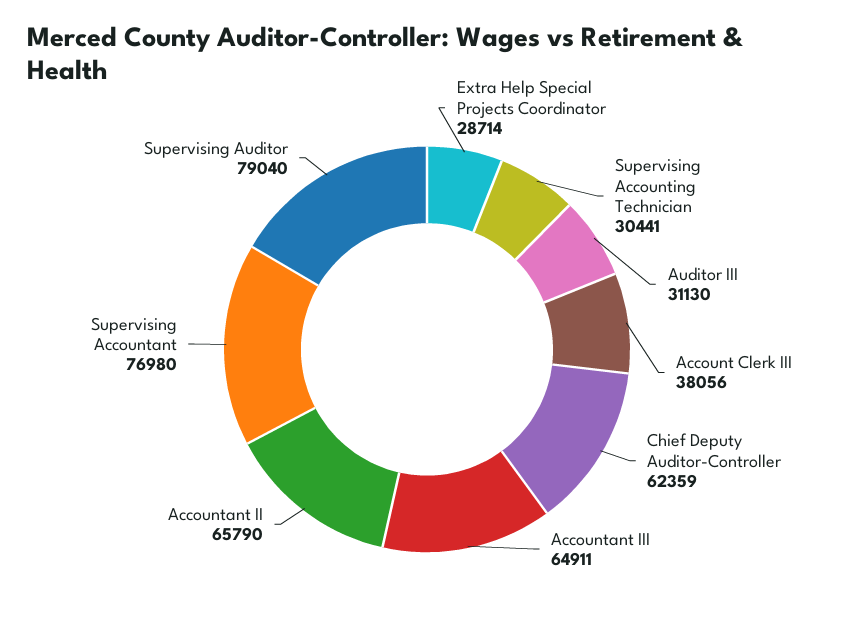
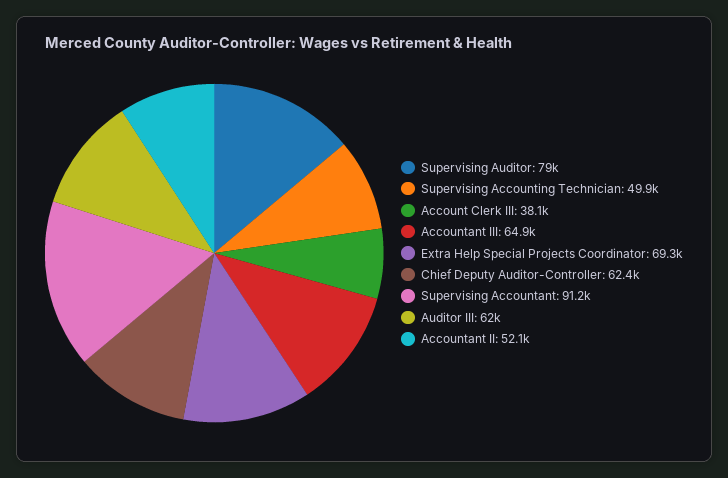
  {
-   "Extra Help Special Projects Coordinator": 28714,
+   "Extra Help Special Projects Coordinator": 69300,
-   "Supervising Accounting Technician": 30441,
+   "Supervising Accounting Technician": 49900,
-   "Auditor III": 31130,
+   "Auditor III": 62000,
    "Account Clerk III": 38056,
    "Chief Deputy Auditor-Controller": 62359,
    "Accountant III": 64911,
-   "Accountant II": 65790,
+   "Accountant II": 52100,
-   "Supervising Accountant": 76980,
+   "Supervising Accountant": 91200,
    "Supervising Auditor": 79040
  }

